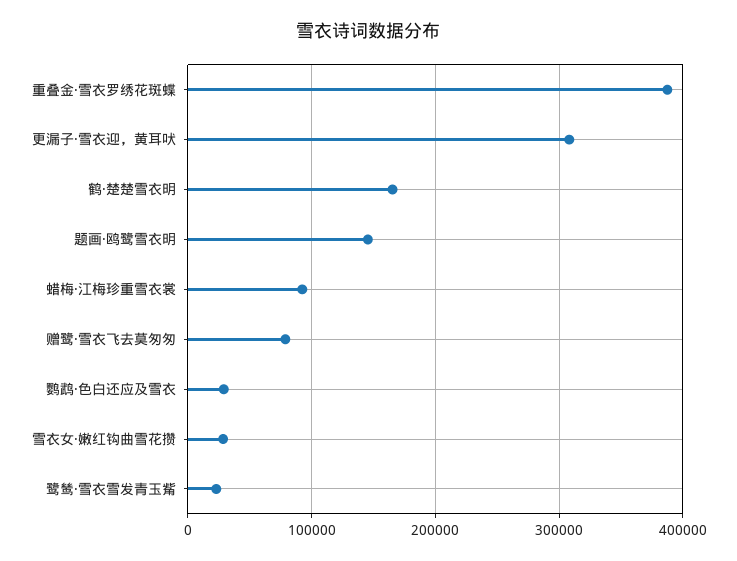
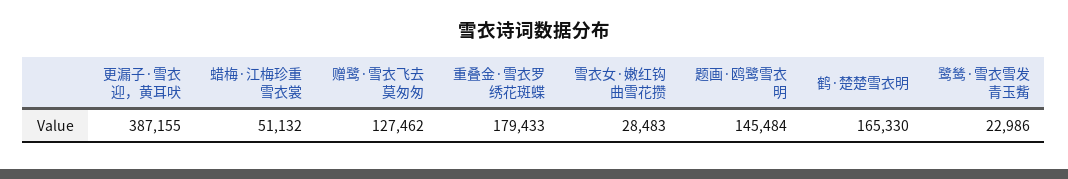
  {
-   "重叠金·雪衣罗绣花斑蝶": 390000,
+   "重叠金·雪衣罗绣花斑蝶": 179433,
-   "更漏子·雪衣迎，黄耳吠": 310000,
+   "更漏子·雪衣迎，黄耳吠": 387155,
    "鹤·楚楚雪衣明": 165330,
    "题画·鸥鹭雪衣明": 145484,
-   "蜡梅·江梅珍重雪衣裳": 90000,
+   "蜡梅·江梅珍重雪衣裳": 51132,
-   "赠鹭·雪衣飞去莫匆匆": 80000,
+   "赠鹭·雪衣飞去莫匆匆": 127462,
-   "鹦鹉·色白还应及雪衣": 30000,
    "雪衣女·嫩红钩曲雪花攒": 28483,
    "鹭鸶·雪衣雪发青玉觜": 22986
  }

